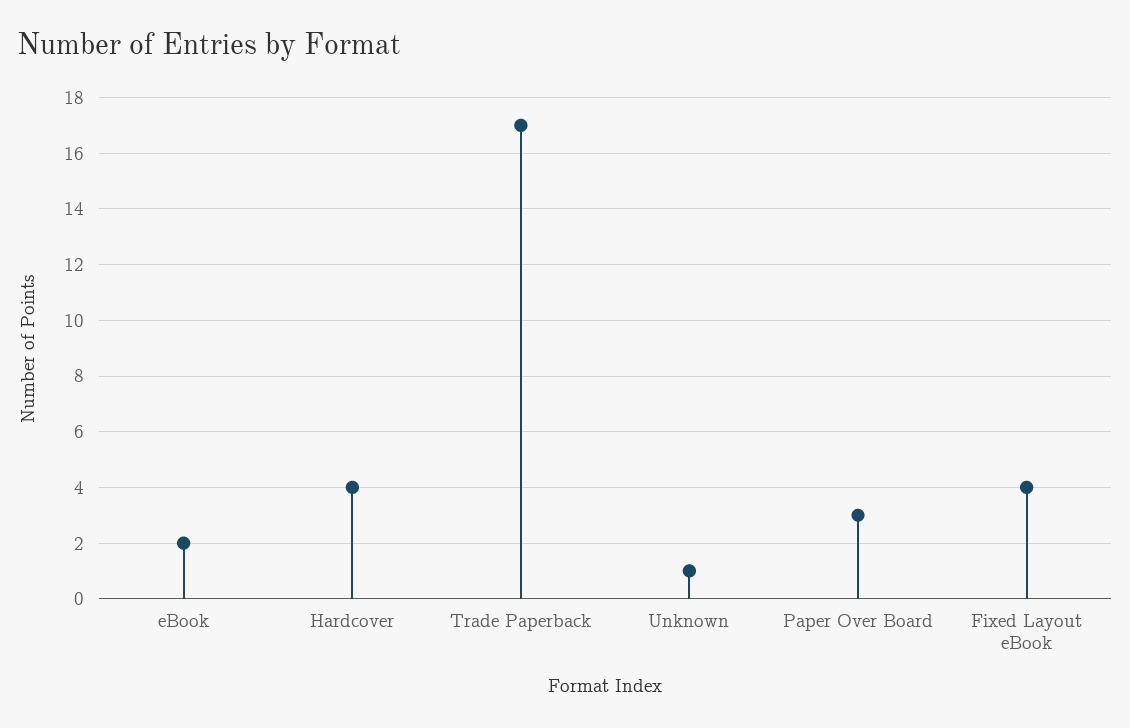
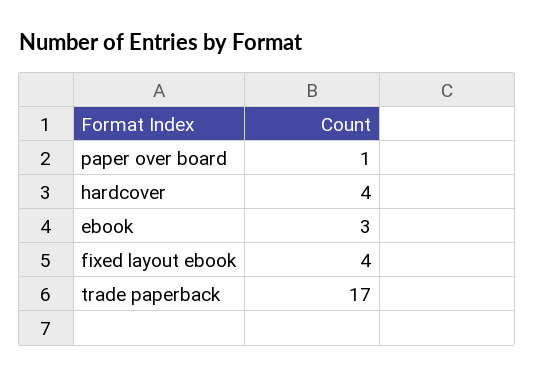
  {
-   "eBook": 2,
+   "eBook": 3,
    "Hardcover": 4,
    "Trade Paperback": 17,
-   "Unknown": 1,
-   "Paper Over Board": 3,
+   "Paper Over Board": 1,
    "Fixed Layout eBook": 4
  }

